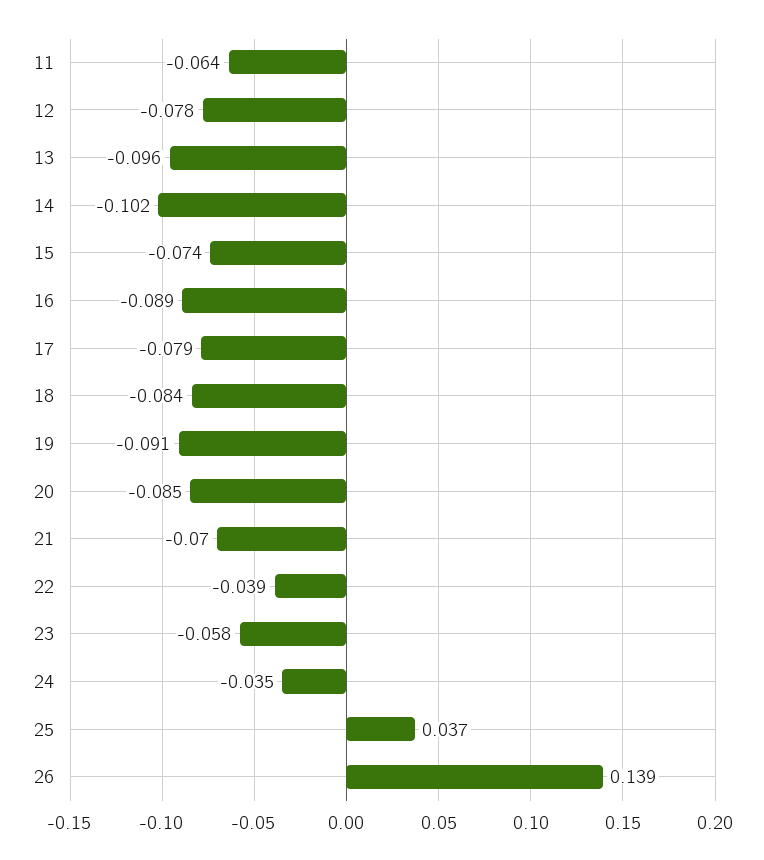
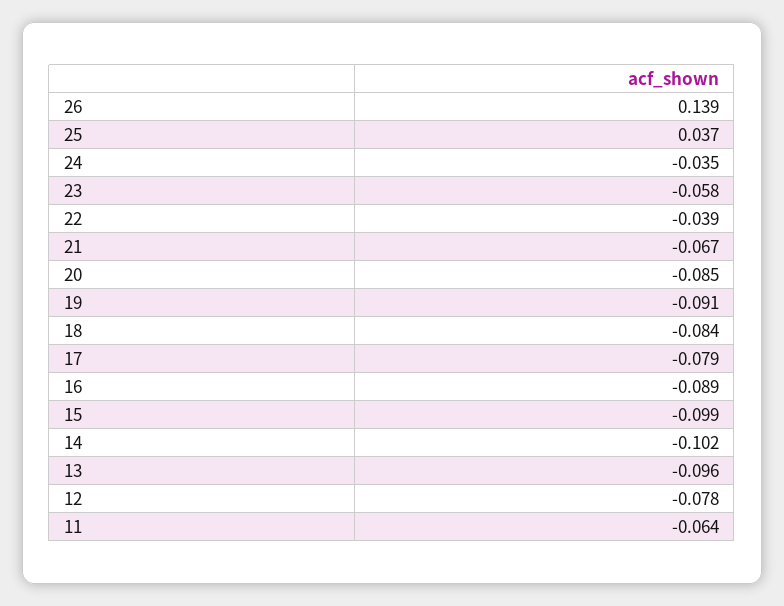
  {
    "11": -0.064,
    "12": -0.078,
    "13": -0.096,
    "14": -0.102,
-   "15": -0.074,
+   "15": -0.099,
    "16": -0.089,
    "17": -0.079,
    "18": -0.084,
    "19": -0.091,
    "20": -0.085,
-   "21": -0.07,
+   "21": -0.067,
    "22": -0.039,
    "23": -0.058,
    "24": -0.035,
    "25": 0.037,
    "26": 0.139
  }

